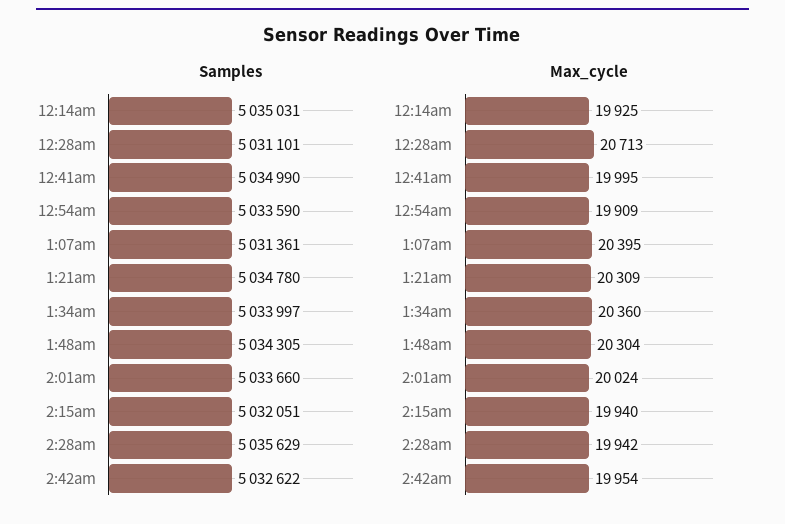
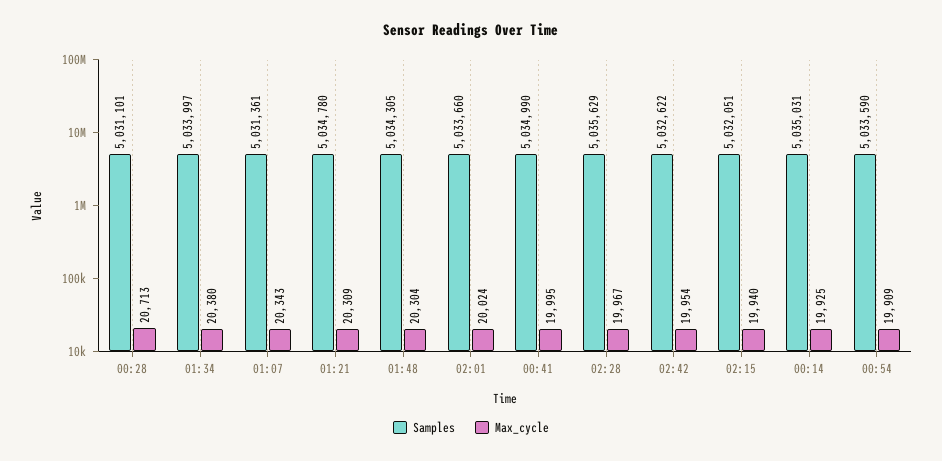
  {
    "Samples": {
      "12:14am": 5035031,
      "12:28am": 5031101,
      "12:41am": 5034990,
      "12:54am": 5033590,
      "1:07am": 5031361,
      "1:21am": 5034780,
      "1:34am": 5033997,
      "1:48am": 5034305,
      "2:01am": 5033660,
      "2:15am": 5032051,
      "2:28am": 5035629,
      "2:42am": 5032622
    },
    "Max_cycle": {
      "12:14am": 19925,
      "12:28am": 20713,
      "12:41am": 19995,
      "12:54am": 19909,
-     "1:07am": 20395,
+     "1:07am": 20343,
      "1:21am": 20309,
-     "1:34am": 20360,
+     "1:34am": 20380,
      "1:48am": 20304,
      "2:01am": 20024,
      "2:15am": 19940,
-     "2:28am": 19942,
+     "2:28am": 19967,
      "2:42am": 19954
    }
  }

